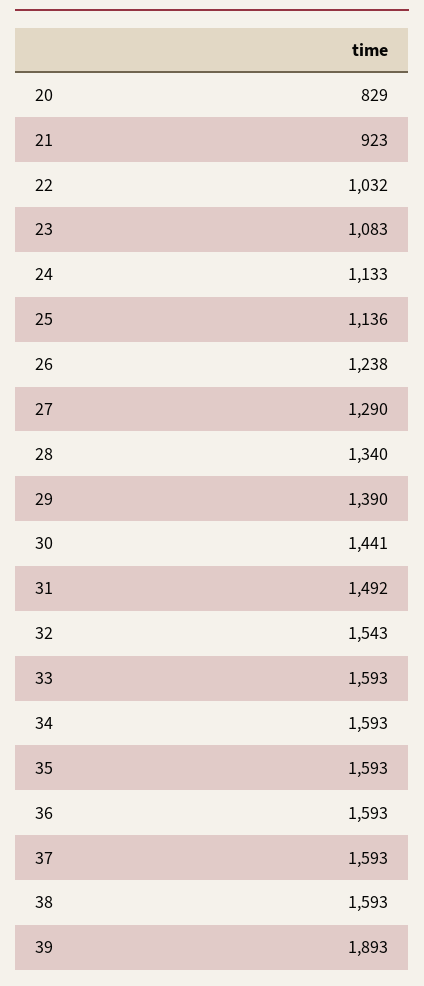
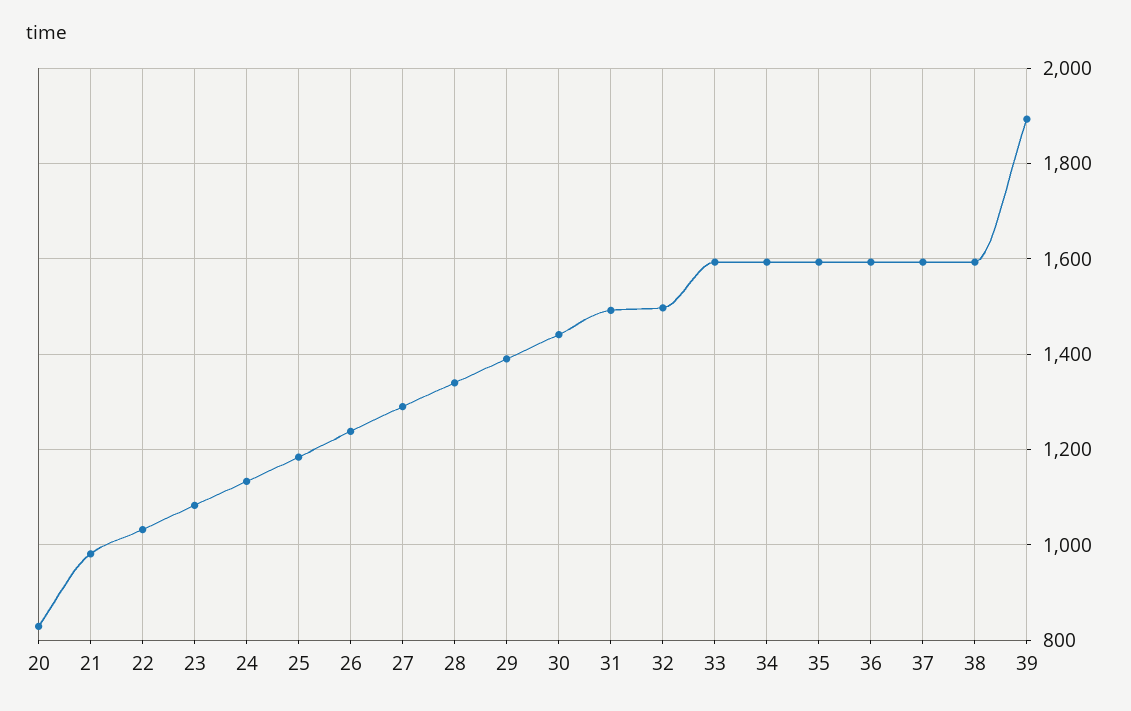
  {
    "20": 829,
-   "21": 923,
+   "21": 980,
    "22": 1032,
    "23": 1083,
    "24": 1133,
-   "25": 1136,
+   "25": 1180,
    "26": 1238,
    "27": 1290,
    "28": 1340,
    "29": 1390,
    "30": 1441,
    "31": 1492,
-   "32": 1543,
+   "32": 1500,
    "33": 1593,
    "34": 1593,
    "35": 1593,
    "36": 1593,
    "37": 1593,
    "38": 1593,
    "39": 1893
  }

